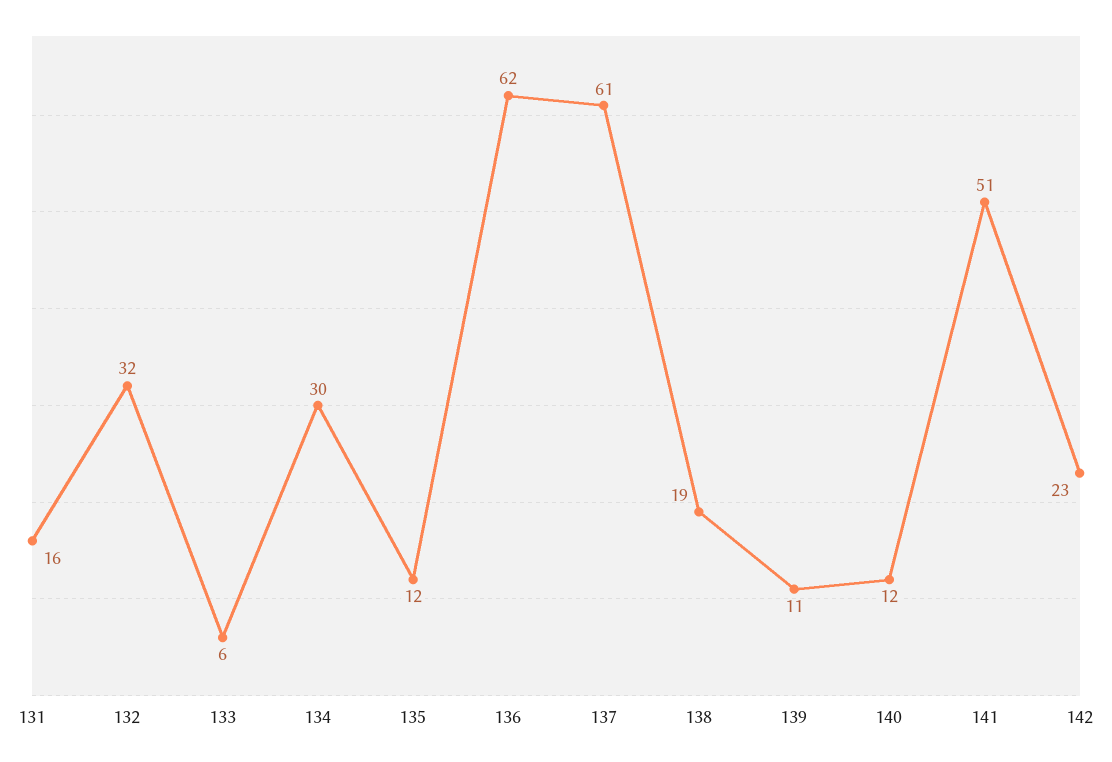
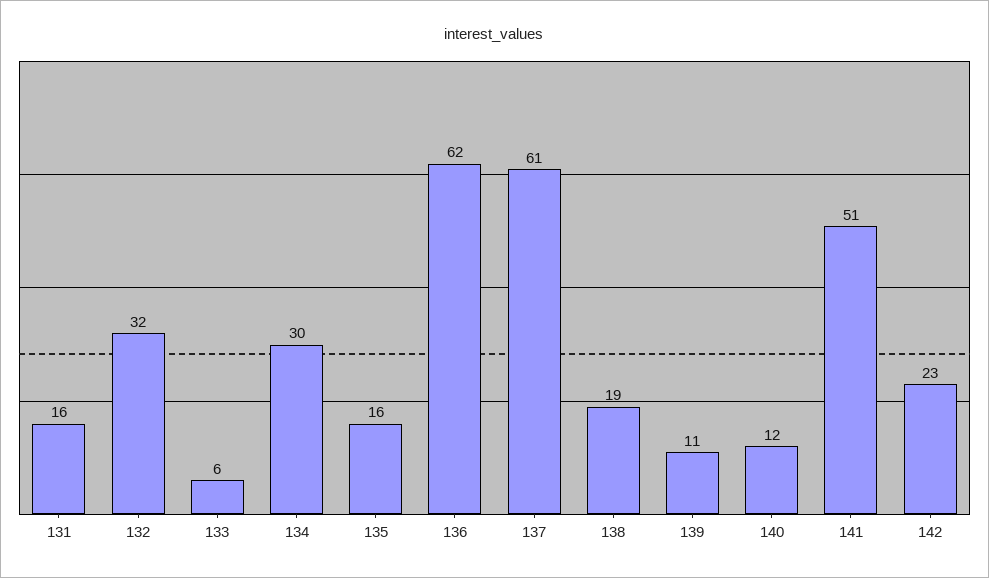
  {
    "131": 16,
    "132": 32,
    "133": 6,
    "134": 30,
-   "135": 12,
+   "135": 16,
    "136": 62,
    "137": 61,
    "138": 19,
    "139": 11,
    "140": 12,
    "141": 51,
    "142": 23
  }

